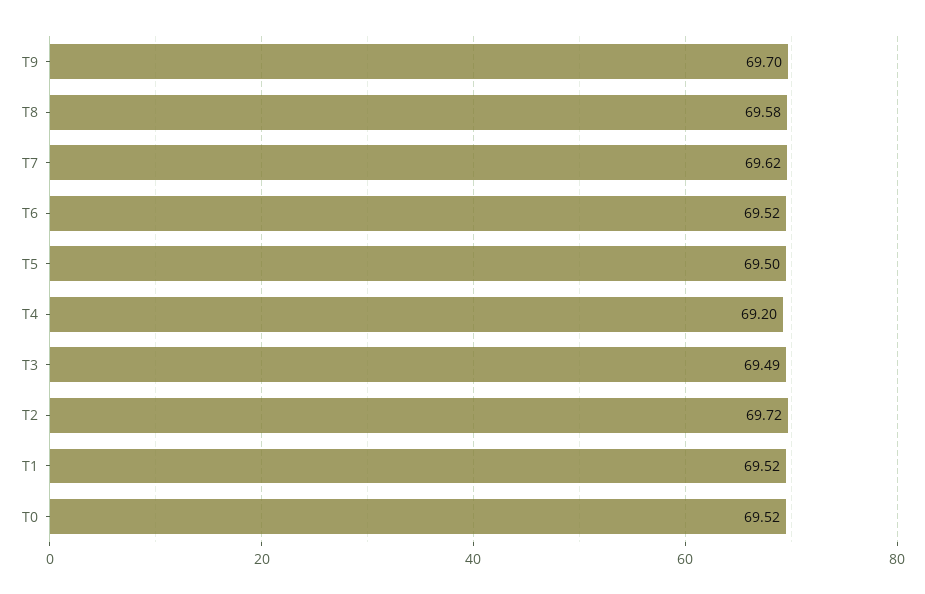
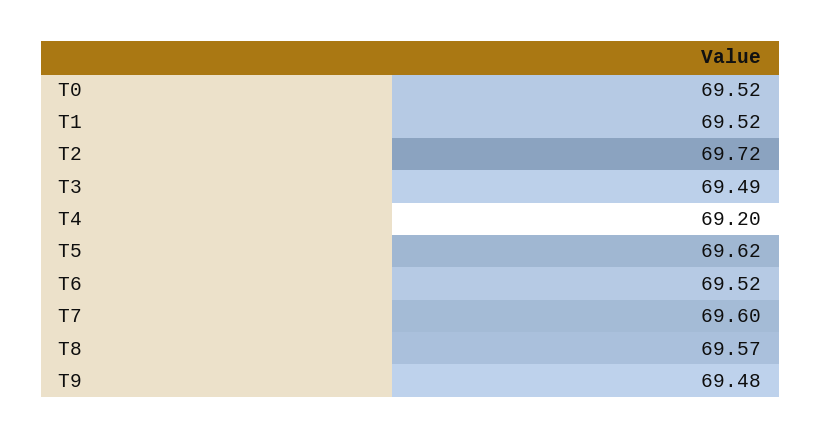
  {
-   "T9": 69.7,
+   "T9": 69.48,
-   "T8": 69.58,
+   "T8": 69.57,
-   "T7": 69.62,
+   "T7": 69.6,
    "T6": 69.52,
-   "T5": 69.5,
+   "T5": 69.62,
    "T4": 69.2,
    "T3": 69.49,
    "T2": 69.72,
    "T1": 69.52,
    "T0": 69.52
  }

